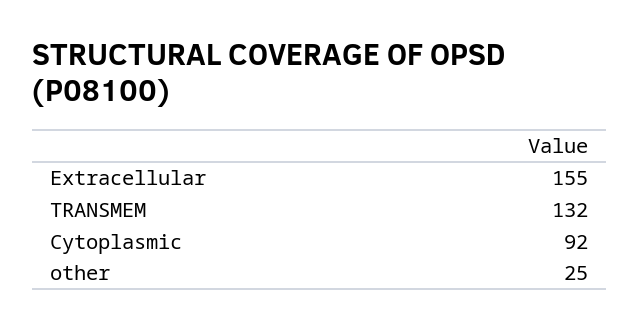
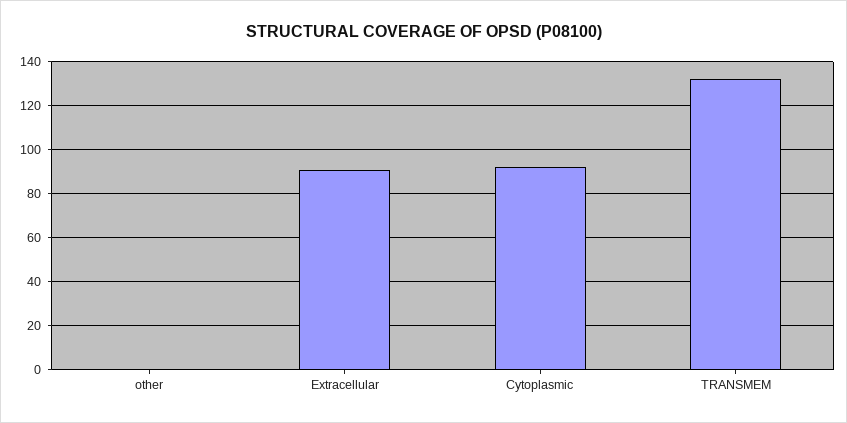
  {
-   "Extracellular": 155,
+   "Extracellular": 90,
    "TRANSMEM": 132,
    "Cytoplasmic": 92,
-   "other": 25
+   "other": 0
  }

